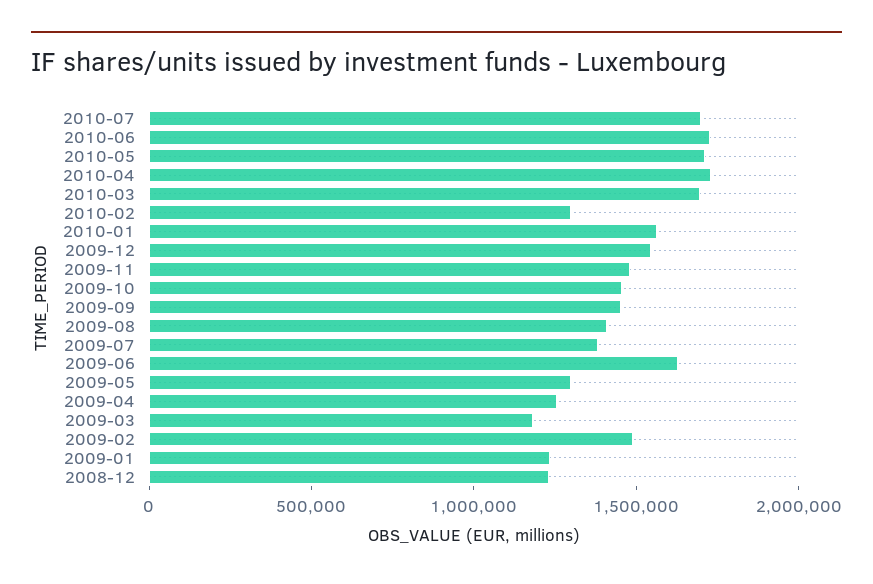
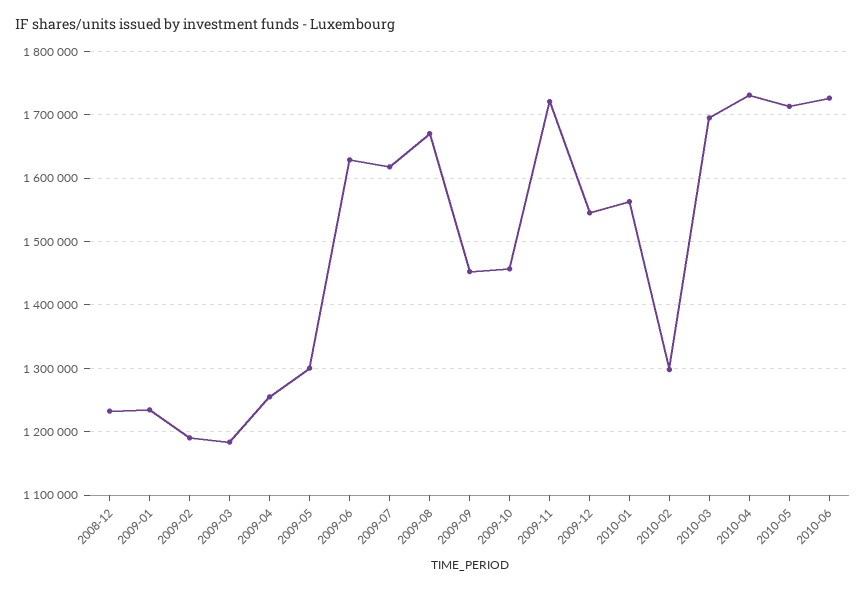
  {
-   "2010-07": 1700000,
    "2010-06": 1730000,
    "2010-05": 1710000,
    "2010-04": 1730000,
    "2010-03": 1700000,
    "2010-02": 1300000,
    "2010-01": 1560000,
    "2009-12": 1550000,
-   "2009-11": 1500000,
+   "2009-11": 1720000,
    "2009-10": 1460000,
    "2009-09": 1450000,
-   "2009-08": 1400000,
+   "2009-08": 1670000,
-   "2009-07": 1400000,
+   "2009-07": 1620000,
    "2009-06": 1630000,
    "2009-05": 1300000,
    "2009-04": 1250000,
    "2009-03": 1180000,
-   "2009-02": 1500000,
+   "2009-02": 1190000,
    "2009-01": 1230000,
    "2008-12": 1230000
  }

